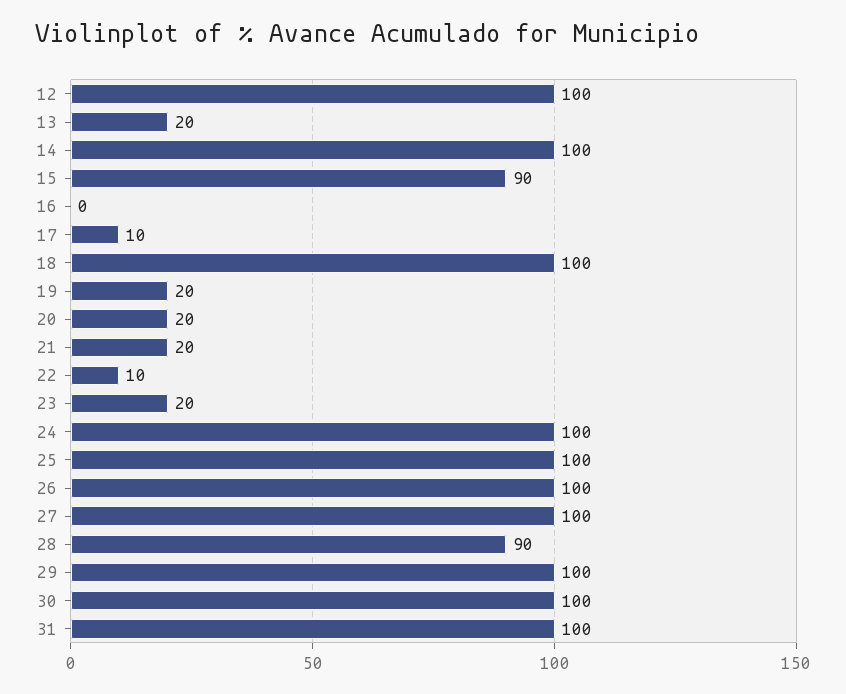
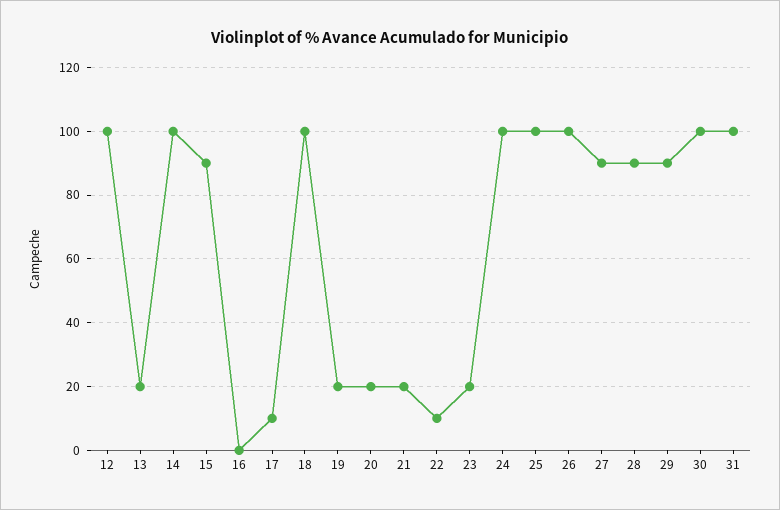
  {
    "12": 100,
    "13": 20,
    "14": 100,
    "15": 90,
    "16": 0,
    "17": 10,
    "18": 100,
    "19": 20,
    "20": 20,
    "21": 20,
    "22": 10,
    "23": 20,
    "24": 100,
    "25": 100,
    "26": 100,
-   "27": 100,
+   "27": 90,
    "28": 90,
-   "29": 100,
+   "29": 90,
    "30": 100,
    "31": 100
  }

